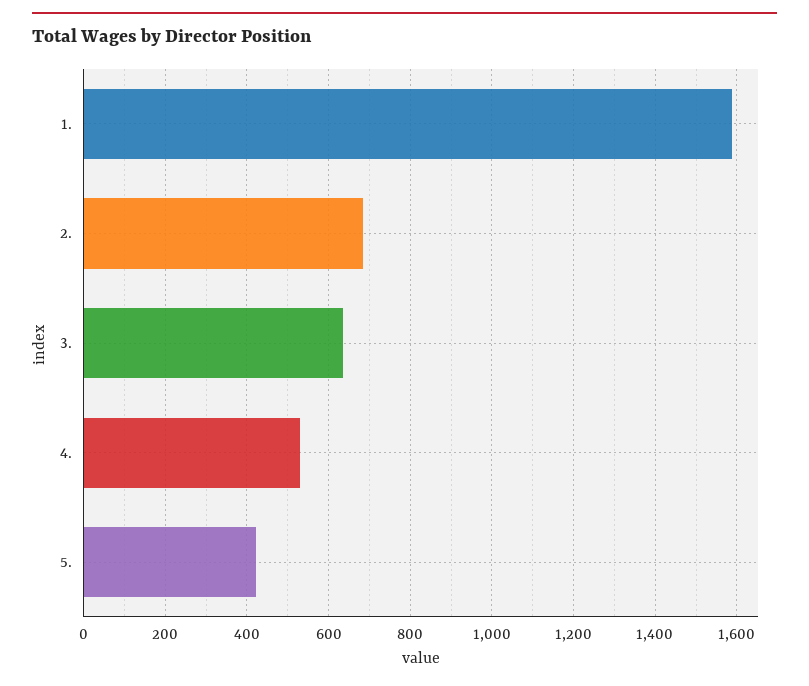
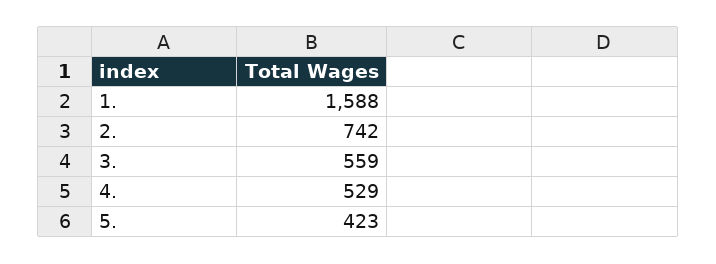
  {
    "1.": 1588,
-   "2.": 680,
+   "2.": 742,
-   "3.": 640,
+   "3.": 559,
    "4.": 529,
    "5.": 423
  }

